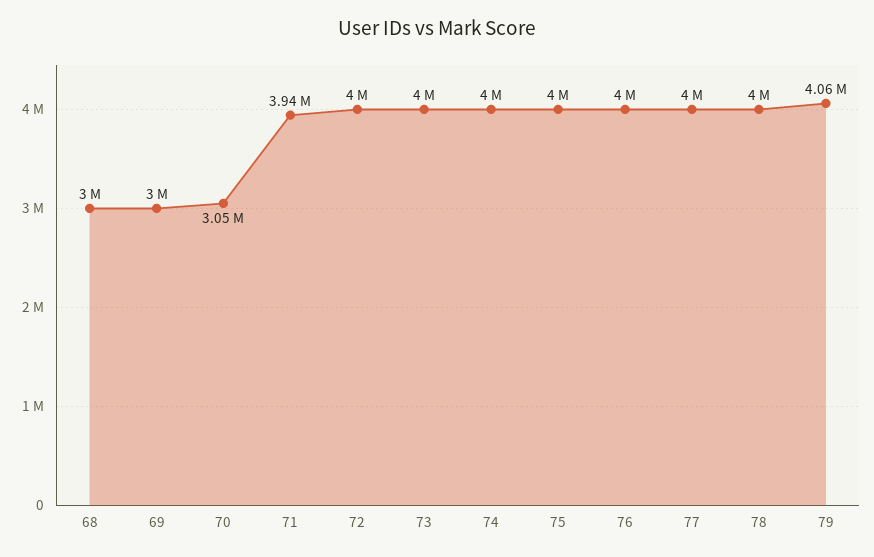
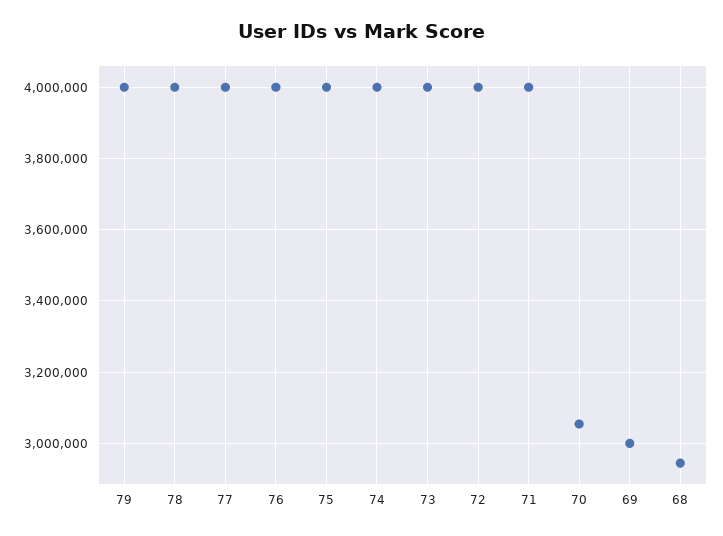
  {
-   "68": 3000000,
+   "68": 2940000,
    "69": 3000000,
    "70": 3050000,
-   "71": 3940000,
+   "71": 4000000,
    "72": 4000000,
    "73": 4000000,
    "74": 4000000,
    "75": 4000000,
    "76": 4000000,
    "77": 4000000,
    "78": 4000000,
-   "79": 4060000
+   "79": 4000000
  }

